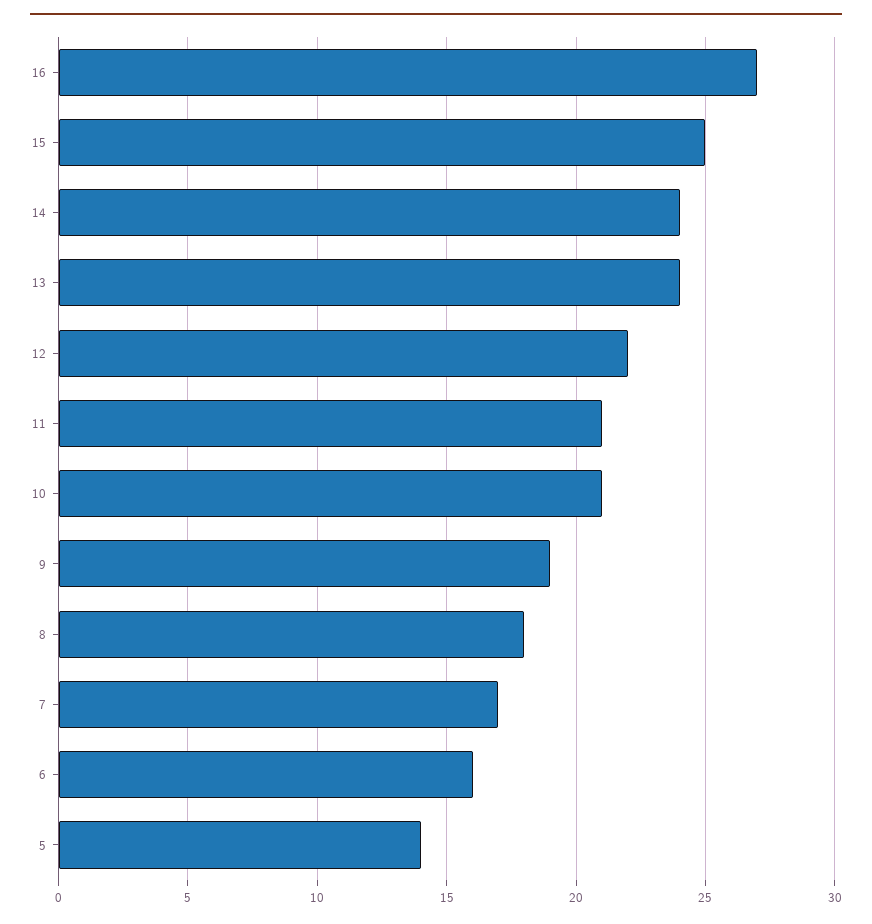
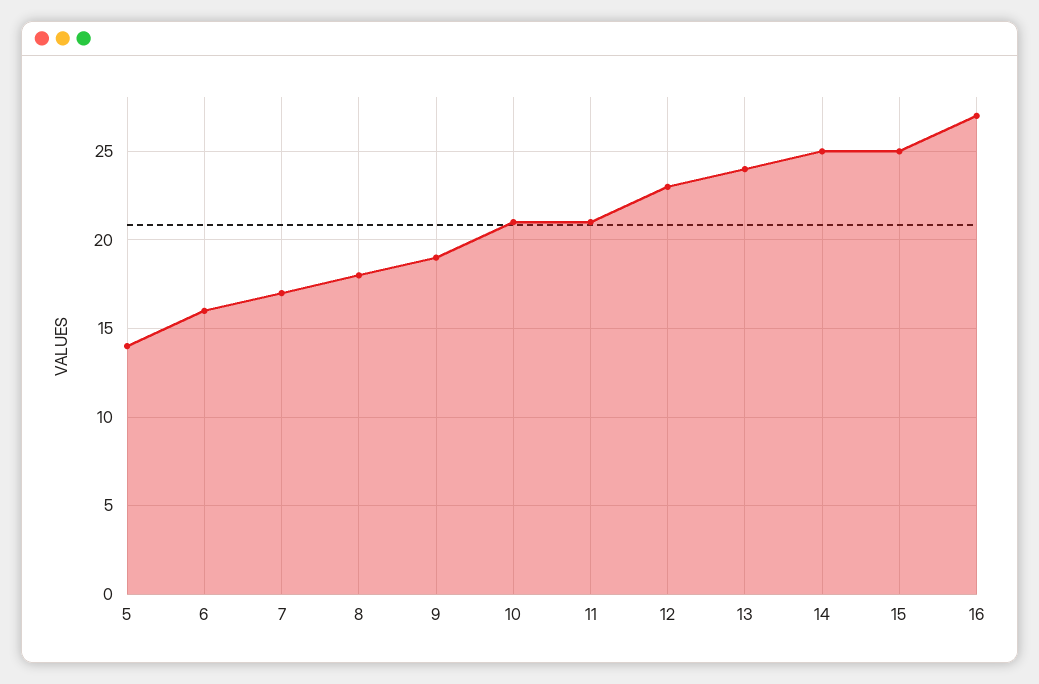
  {
    "16": 27,
    "15": 25,
-   "14": 24,
+   "14": 25,
    "13": 24,
-   "12": 22,
+   "12": 23,
    "11": 21,
    "10": 21,
    "9": 19,
    "8": 18,
    "7": 17,
    "6": 16,
    "5": 14
  }

